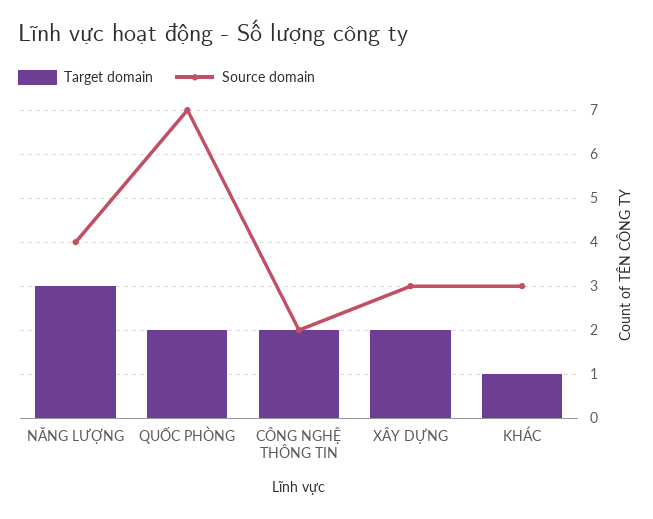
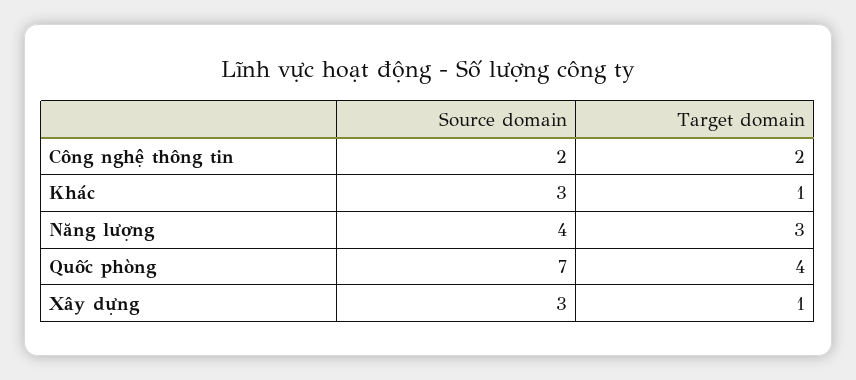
  {
    "Target domain": {
      "NĂNG LƯỢNG": 3,
-     "QUỐC PHÒNG": 2,
+     "QUỐC PHÒNG": 4,
      "CÔNG NGHỆ THÔNG TIN": 2,
-     "XÂY DỰNG": 2,
+     "XÂY DỰNG": 1,
      "KHÁC": 1
    },
    "Source domain": {
      "NĂNG LƯỢNG": 4,
      "QUỐC PHÒNG": 7,
      "CÔNG NGHỆ THÔNG TIN": 2,
      "XÂY DỰNG": 3,
      "KHÁC": 3
    }
  }

